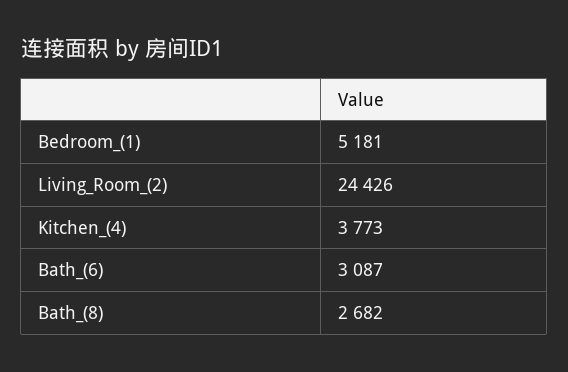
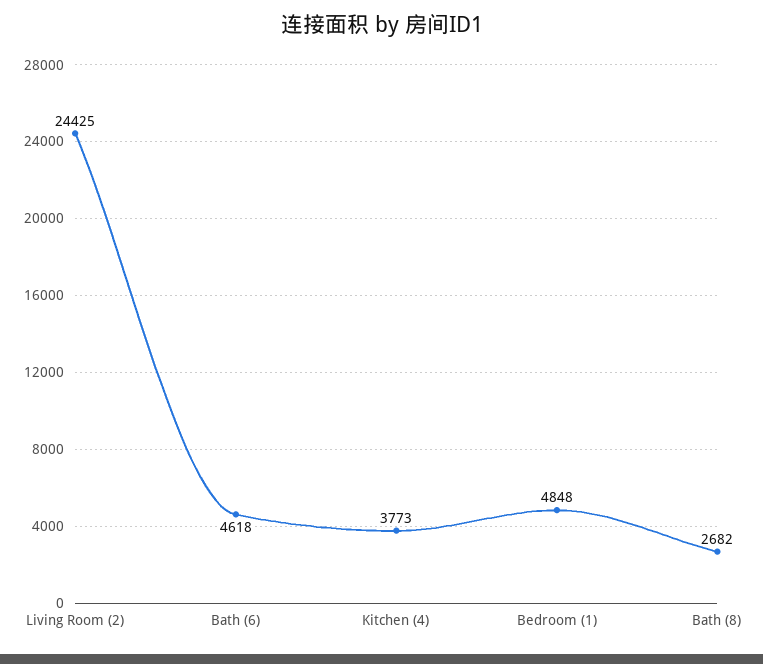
  {
-   "Bedroom_(1)": 5181,
+   "Bedroom_(1)": 4848,
-   "Living_Room_(2)": 24426,
+   "Living_Room_(2)": 24425,
    "Kitchen_(4)": 3773,
-   "Bath_(6)": 3087,
+   "Bath_(6)": 4618,
    "Bath_(8)": 2682
  }

